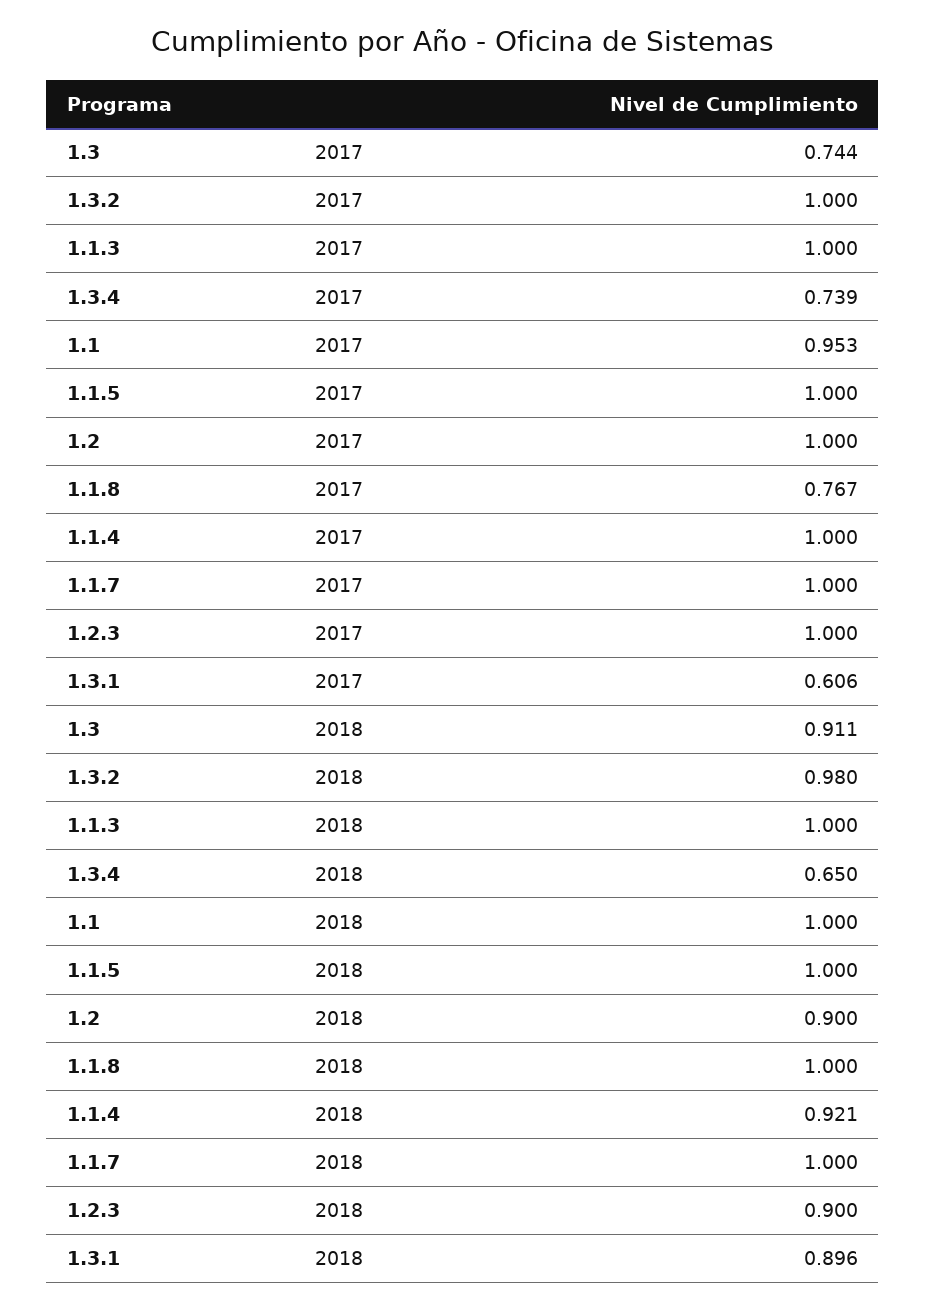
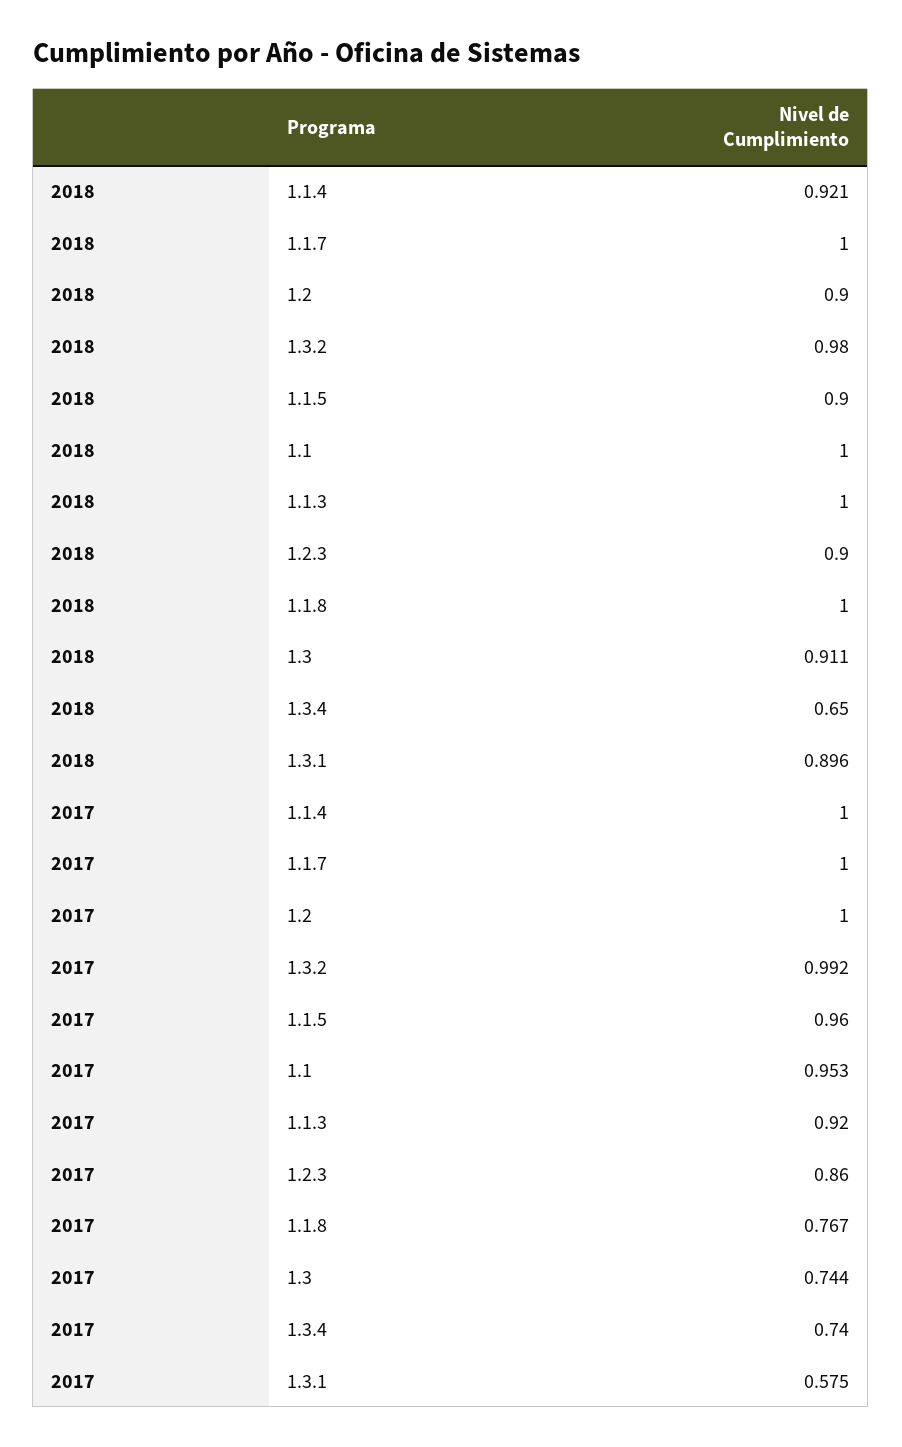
  {
    "1.3": {
      "2017": 0.744,
      "2018": 0.911
    },
    "1.3.2": {
-     "2017": 1,
+     "2017": 0.992,
      "2018": 0.98
    },
    "1.1.3": {
-     "2017": 1,
+     "2017": 0.92,
      "2018": 1
    },
    "1.3.4": {
-     "2017": 0.739,
+     "2017": 0.74,
      "2018": 0.65
    },
    "1.1": {
      "2017": 0.953,
      "2018": 1
    },
    "1.1.5": {
-     "2017": 1,
+     "2017": 0.96,
-     "2018": 1
+     "2018": 0.9
    },
    "1.2": {
      "2017": 1,
      "2018": 0.9
    },
    "1.1.8": {
      "2017": 0.767,
      "2018": 1
    },
    "1.1.4": {
      "2017": 1,
      "2018": 0.921
    },
    "1.1.7": {
      "2017": 1,
      "2018": 1
    },
    "1.2.3": {
-     "2017": 1,
+     "2017": 0.86,
      "2018": 0.9
    },
    "1.3.1": {
-     "2017": 0.606,
+     "2017": 0.575,
      "2018": 0.896
    }
  }

